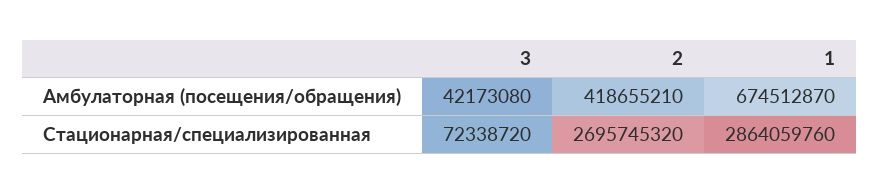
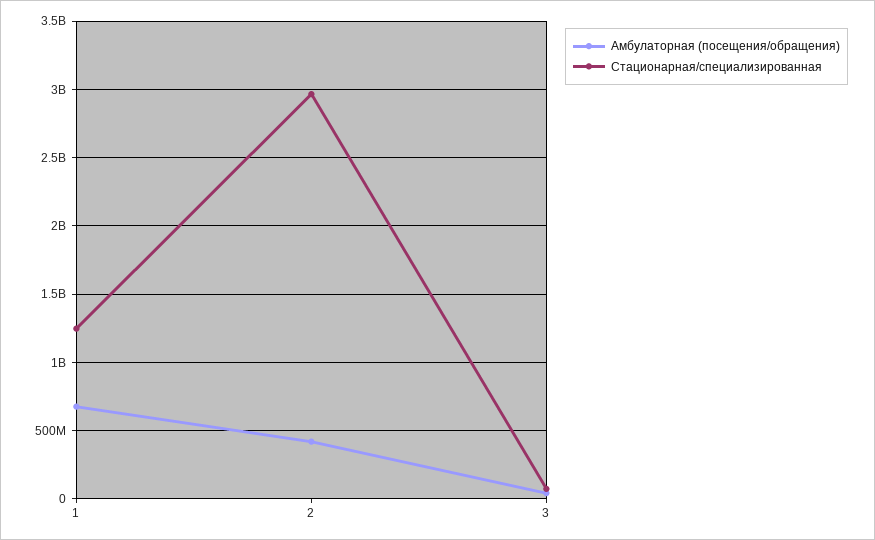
  {
    "Амбулаторная (посещения/обращения)": {
      "3": 42173080,
      "2": 418655210,
      "1": 674512870
    },
    "Стационарная/специализированная": {
      "3": 72338720,
-     "2": 2695745320,
+     "2": 2950000000,
-     "1": 2864059760
+     "1": 1250000000
    }
  }

